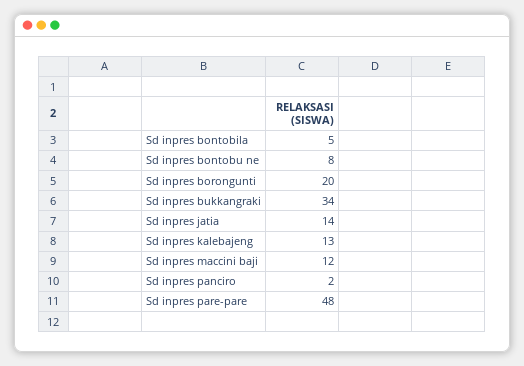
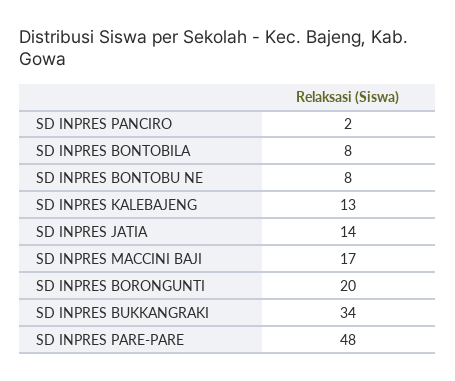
  {
-   "Sd inpres bontobila": 5,
+   "Sd inpres bontobila": 8,
    "Sd inpres bontobu ne": 8,
    "Sd inpres borongunti": 20,
    "Sd inpres bukkangraki": 34,
    "Sd inpres jatia": 14,
    "Sd inpres kalebajeng": 13,
-   "Sd inpres maccini baji": 12,
+   "Sd inpres maccini baji": 17,
    "Sd inpres panciro": 2,
    "Sd inpres pare-pare": 48
  }

